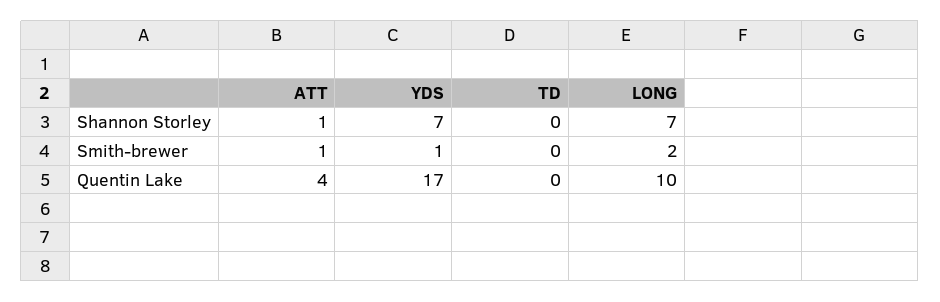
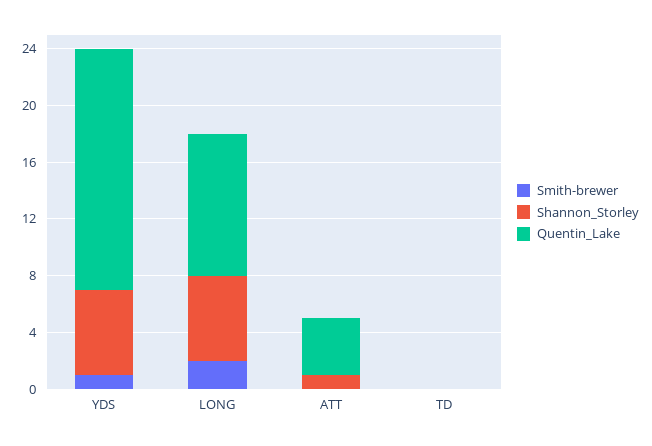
  {
    "Shannon Storley": {
      "ATT": 1,
-     "YDS": 7,
+     "YDS": 6,
      "TD": 0,
-     "LONG": 7
+     "LONG": 6
    },
    "Smith-brewer": {
-     "ATT": 1,
+     "ATT": 0,
      "YDS": 1,
      "TD": 0,
      "LONG": 2
    },
    "Quentin Lake": {
      "ATT": 4,
      "YDS": 17,
      "TD": 0,
      "LONG": 10
    }
  }

